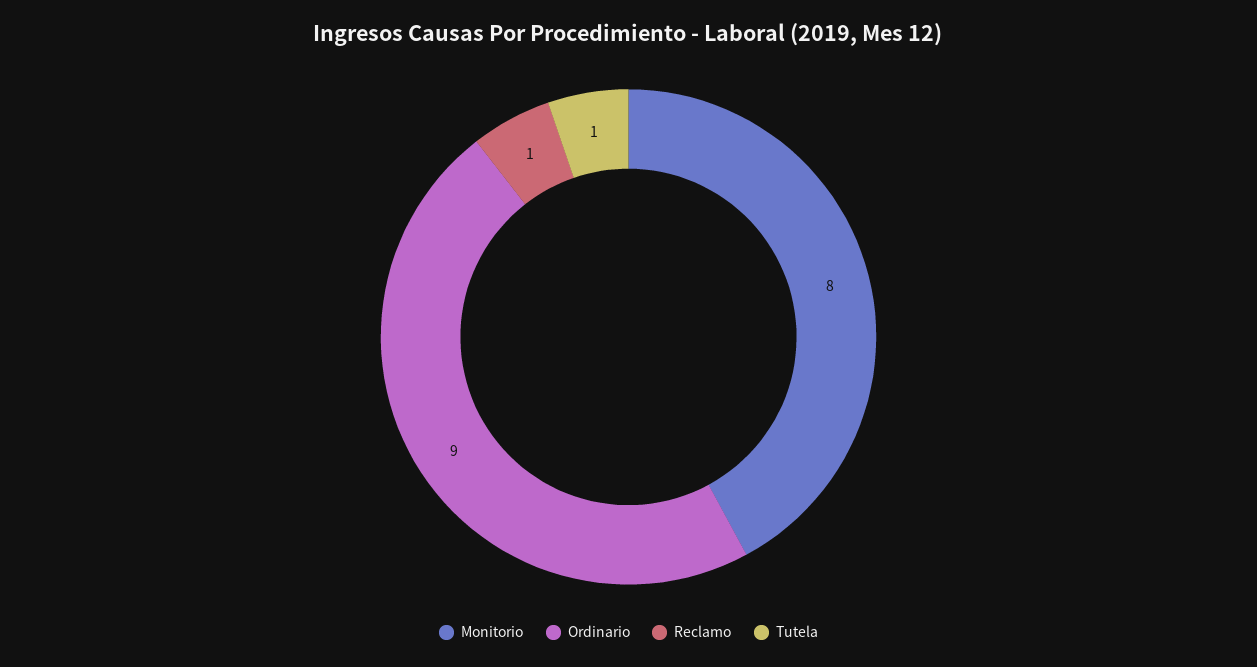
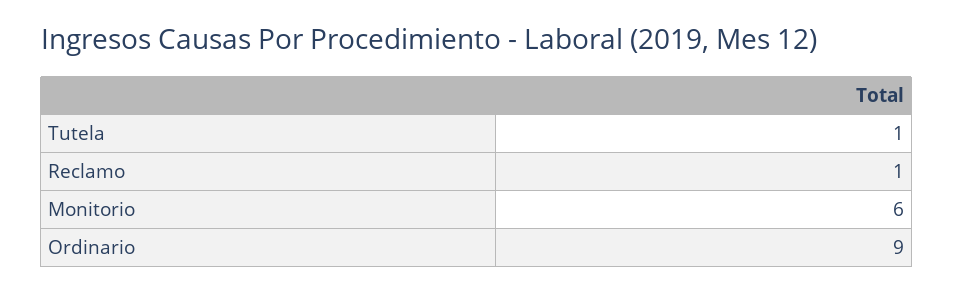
  {
-   "Monitorio": 8,
+   "Monitorio": 6,
    "Ordinario": 9,
    "Reclamo": 1,
    "Tutela": 1
  }

